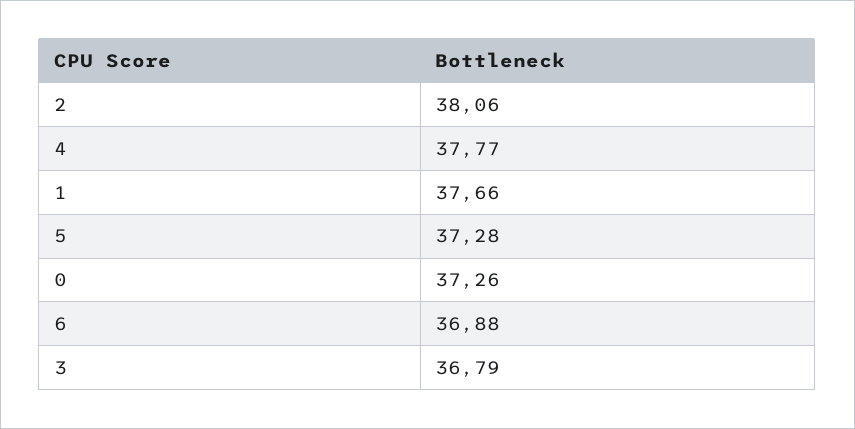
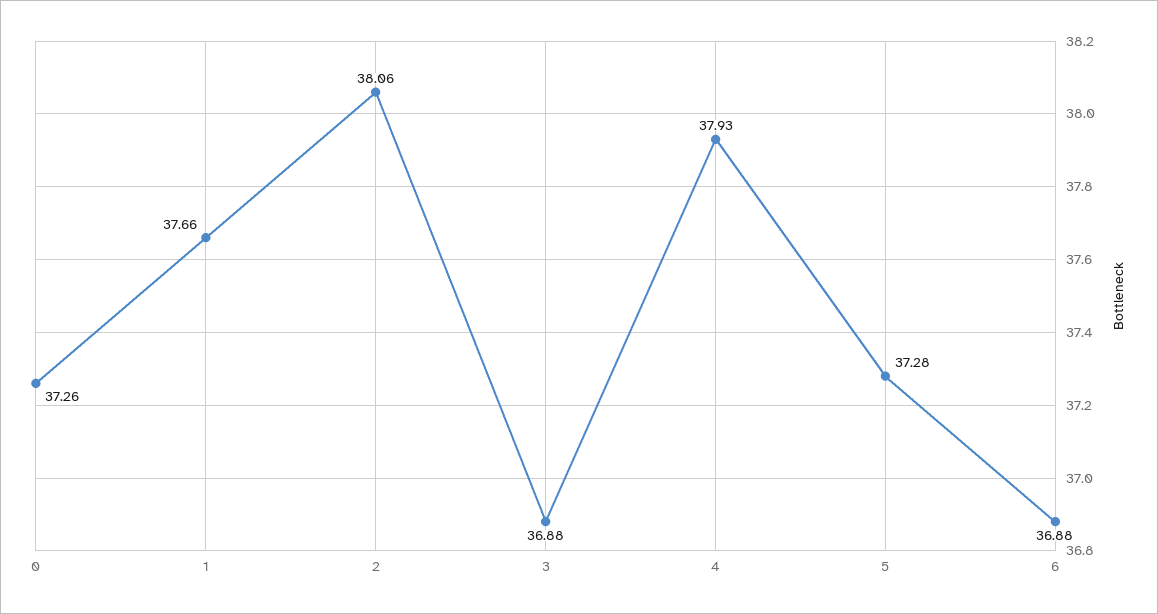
  {
    "2": 38.06,
-   "4": 37.77,
+   "4": 37.93,
    "1": 37.66,
    "5": 37.28,
    "0": 37.26,
    "6": 36.88,
-   "3": 36.79
+   "3": 36.88
  }

